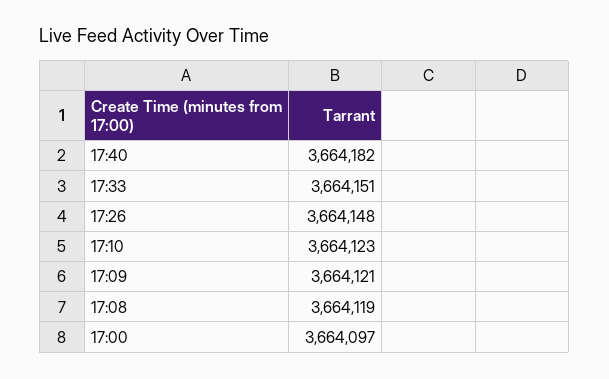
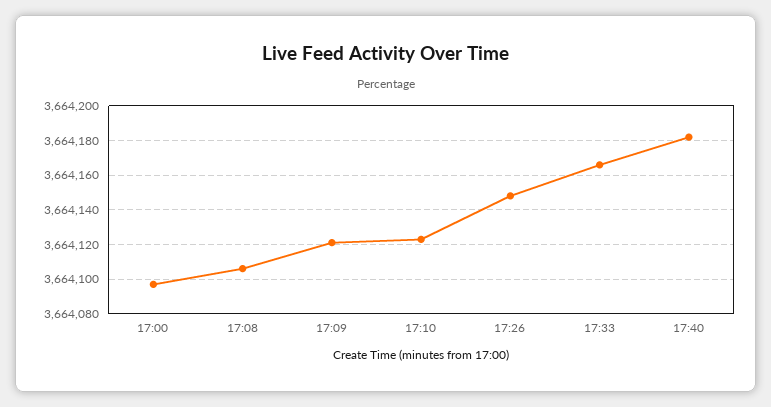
  {
    "17:40": 3664182,
-   "17:33": 3664151,
+   "17:33": 3664165,
    "17:26": 3664148,
    "17:10": 3664123,
    "17:09": 3664121,
-   "17:08": 3664119,
+   "17:08": 3664105,
    "17:00": 3664097
  }

